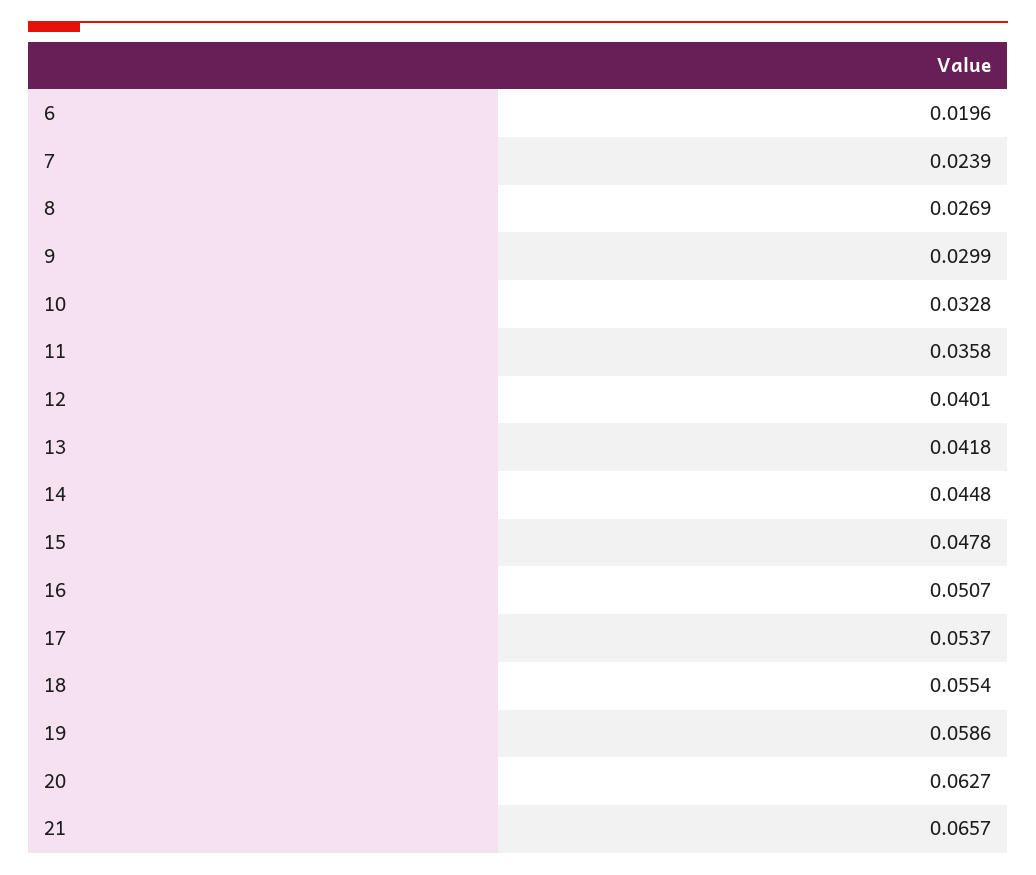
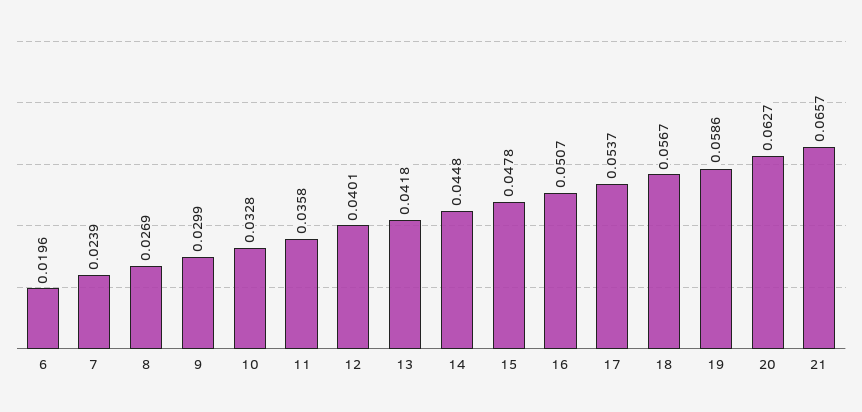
  {
    "6": 0.0196,
    "7": 0.0239,
    "8": 0.0269,
    "9": 0.0299,
    "10": 0.0328,
    "11": 0.0358,
    "12": 0.0401,
    "13": 0.0418,
    "14": 0.0448,
    "15": 0.0478,
    "16": 0.0507,
    "17": 0.0537,
-   "18": 0.0554,
+   "18": 0.0567,
    "19": 0.0586,
    "20": 0.0627,
    "21": 0.0657
  }

